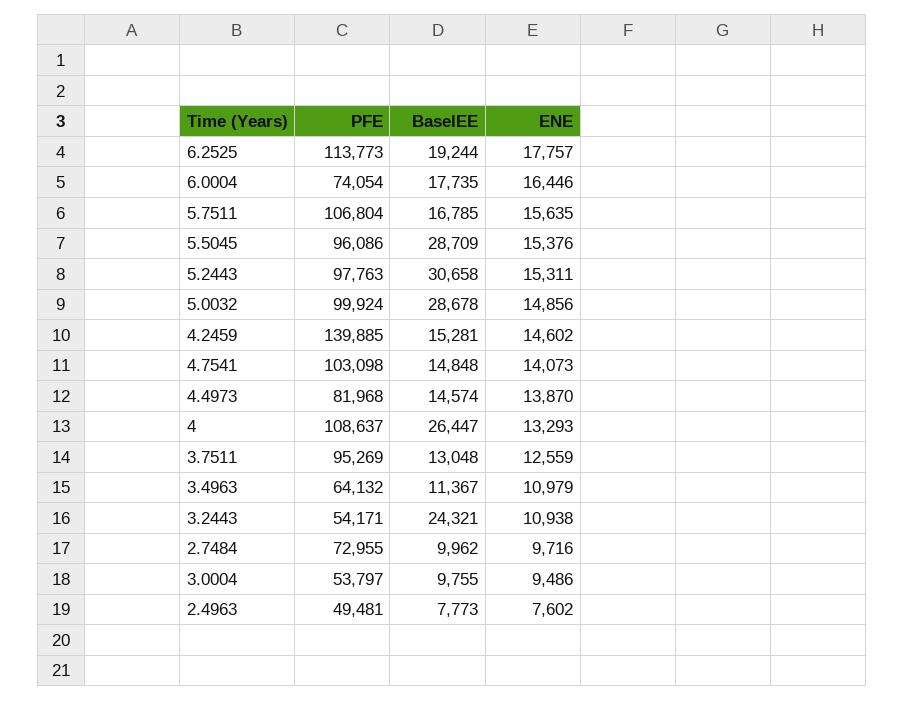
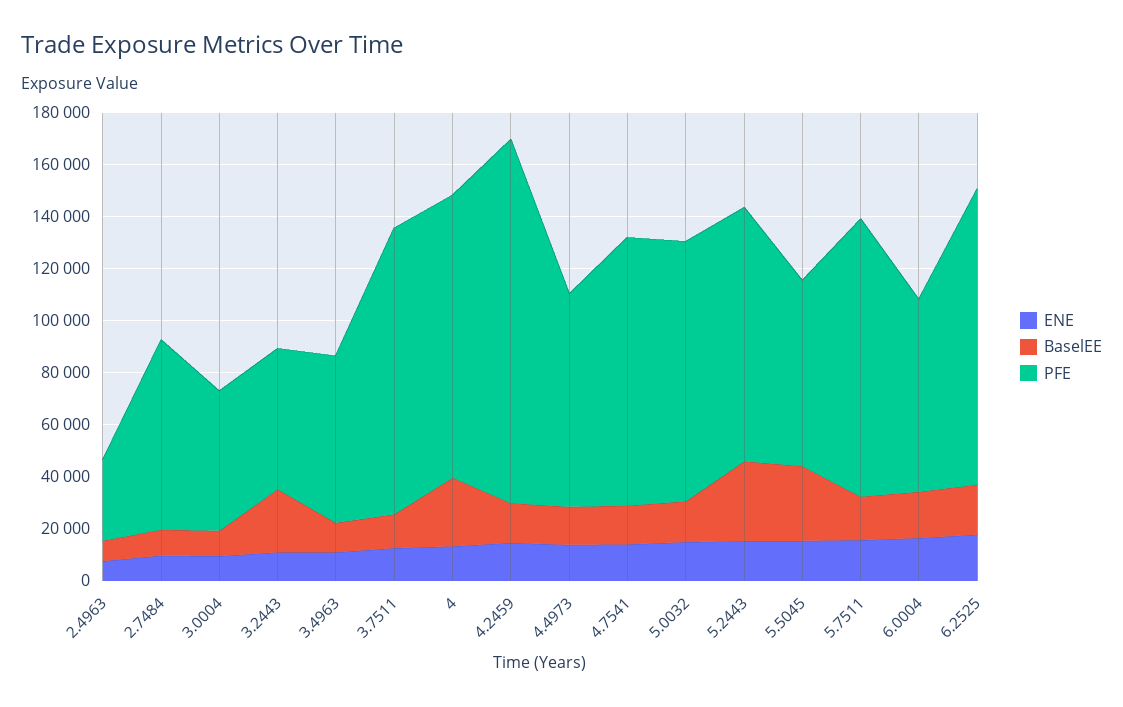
  {
    "PFE": {
      "6.2525": 113773,
      "6.0004": 74054,
      "5.7511": 106804,
-     "5.5045": 96086,
+     "5.5045": 70000,
      "5.2443": 97763,
      "5.0032": 99924,
      "4.2459": 139885,
      "4.7541": 103098,
      "4.4973": 81968,
      "4": 108637,
-     "3.7511": 95269,
+     "3.7511": 110000,
      "3.4963": 64132,
      "3.2443": 54171,
      "2.7484": 72955,
      "3.0004": 53797,
-     "2.4963": 49481
+     "2.4963": 30000
    },
    "BaselEE": {
      "6.2525": 19244,
      "6.0004": 17735,
      "5.7511": 16785,
      "5.5045": 28709,
      "5.2443": 30658,
-     "5.0032": 28678,
+     "5.0032": 15000,
      "4.2459": 15281,
      "4.7541": 14848,
      "4.4973": 14574,
      "4": 26447,
      "3.7511": 13048,
      "3.4963": 11367,
      "3.2443": 24321,
      "2.7484": 9962,
      "3.0004": 9755,
      "2.4963": 7773
    },
    "ENE": {
      "6.2525": 17757,
      "6.0004": 16446,
      "5.7511": 15635,
      "5.5045": 15376,
      "5.2443": 15311,
      "5.0032": 14856,
      "4.2459": 14602,
      "4.7541": 14073,
      "4.4973": 13870,
      "4": 13293,
      "3.7511": 12559,
      "3.4963": 10979,
      "3.2443": 10938,
      "2.7484": 9716,
      "3.0004": 9486,
      "2.4963": 7602
    }
  }

